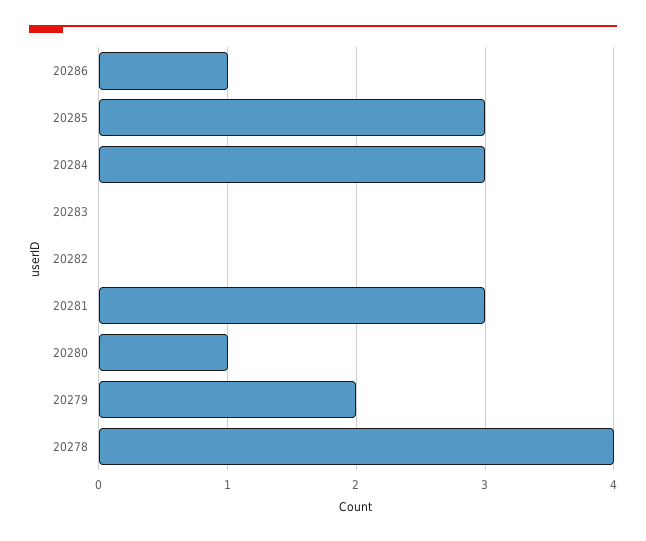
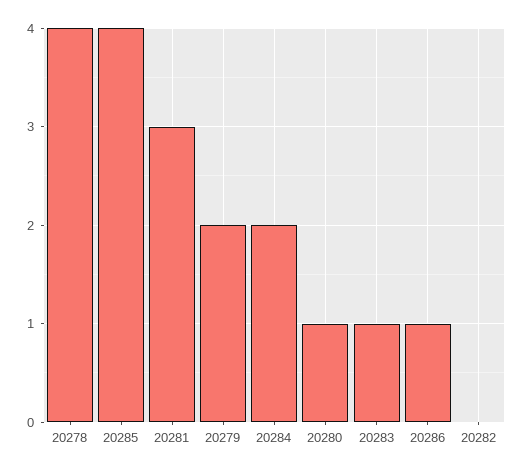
  {
    "20286": 1,
-   "20285": 3,
+   "20285": 4,
-   "20284": 3,
+   "20284": 2,
-   "20283": 0,
+   "20283": 1,
    "20282": 0,
    "20281": 3,
    "20280": 1,
    "20279": 2,
    "20278": 4
  }

